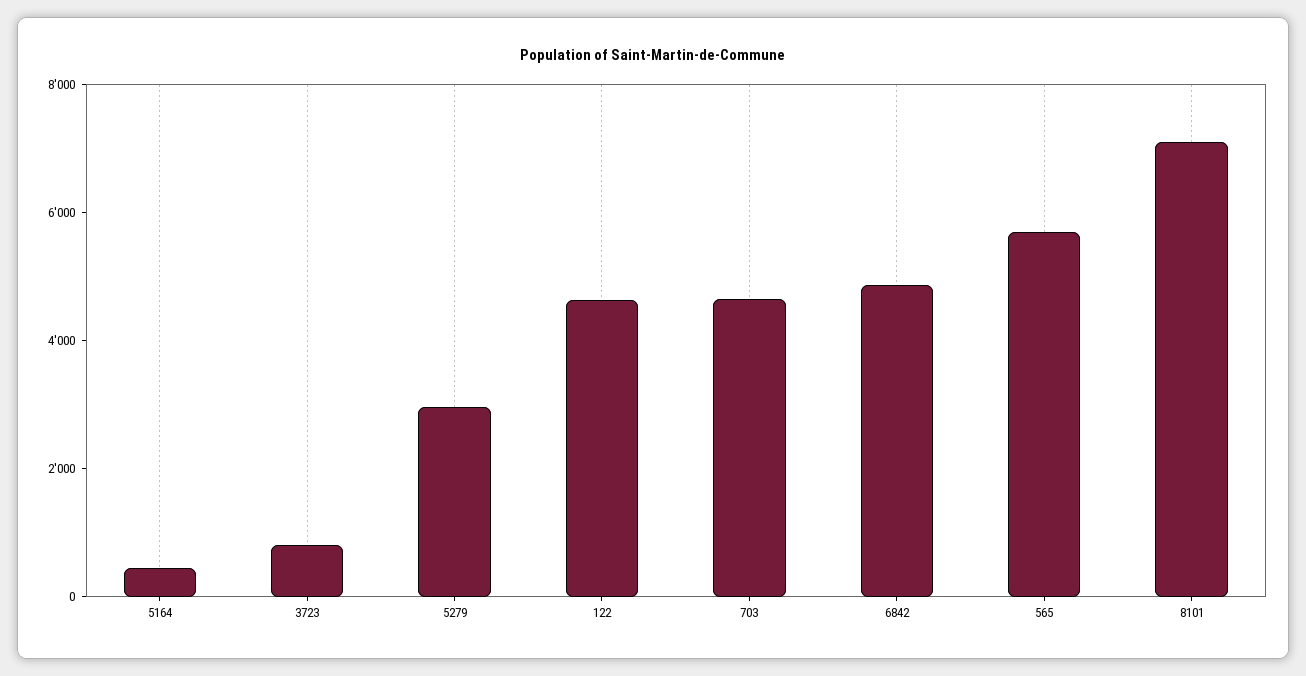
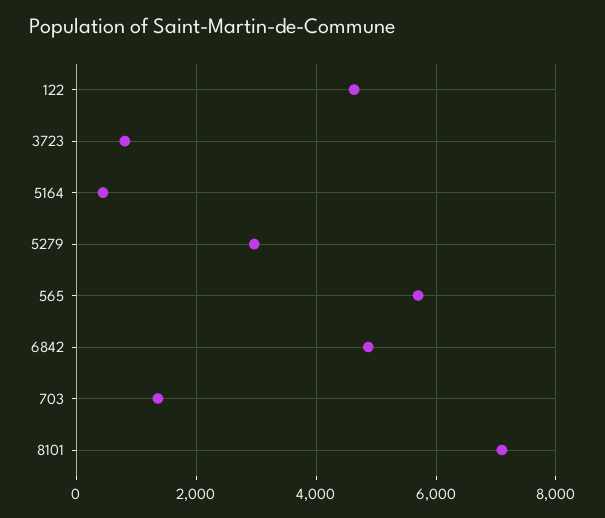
  {
    "5164": 400,
    "3723": 800,
    "5279": 3000,
    "122": 4600,
-   "703": 4500,
+   "703": 1400,
    "6842": 4800,
    "565": 5800,
    "8101": 7000
  }

